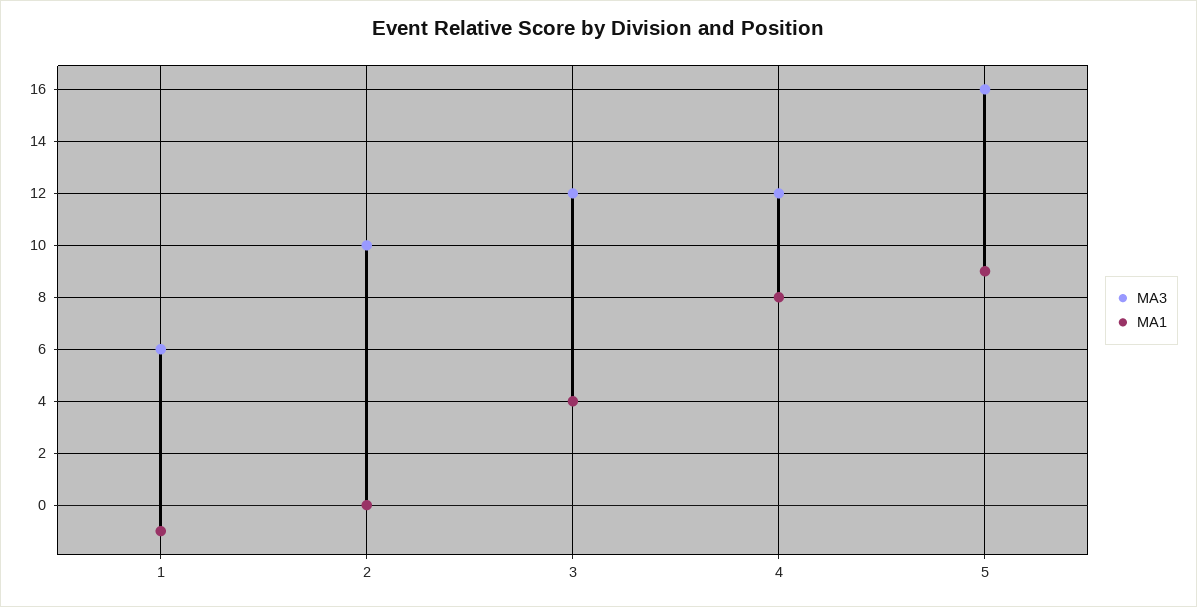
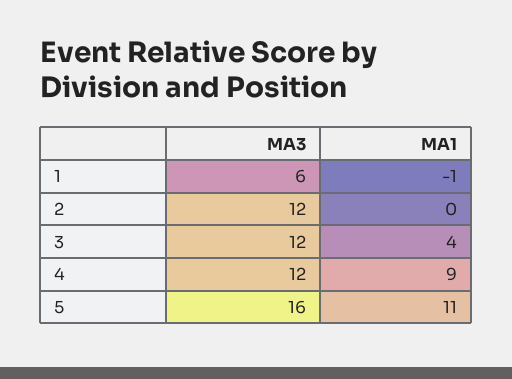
  {
    "MA3": {
      "1": 6,
-     "2": 10,
+     "2": 12,
      "3": 12,
      "4": 12,
      "5": 16
    },
    "MA1": {
      "1": -1,
      "2": 0,
      "3": 4,
-     "4": 8,
+     "4": 9,
-     "5": 9
+     "5": 11
    }
  }

